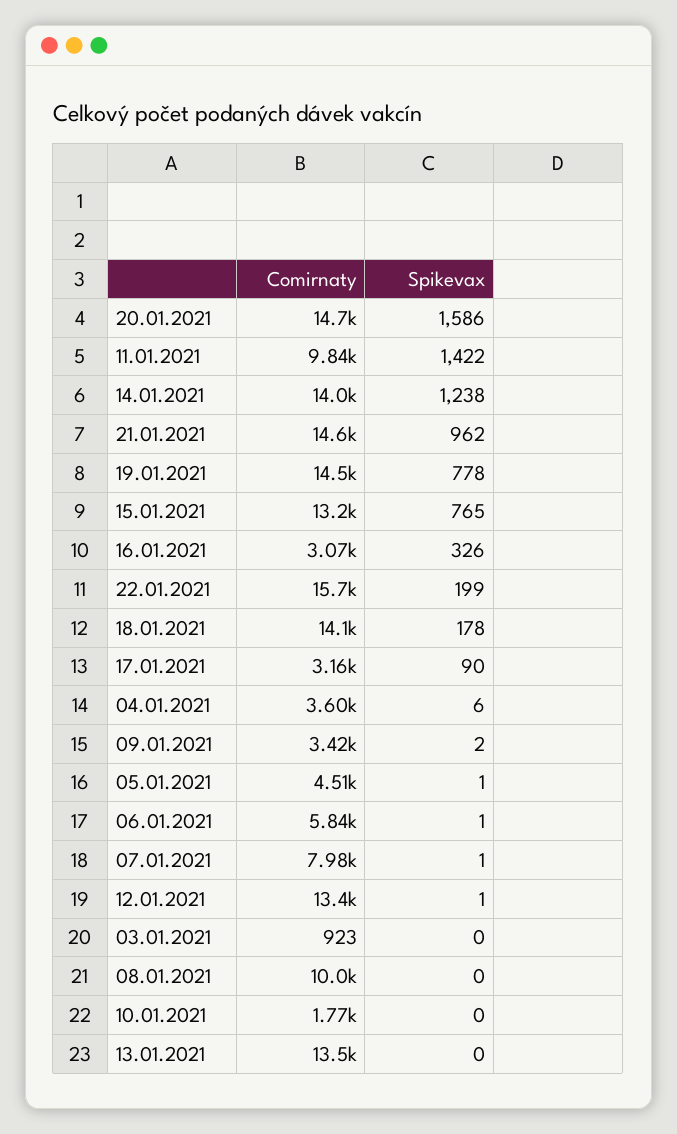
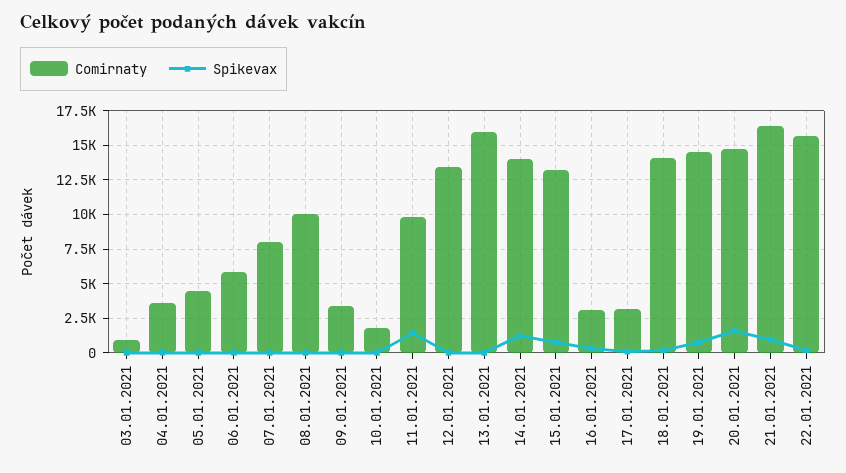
  {
    "Comirnaty": {
      "20.01.2021": 14700,
      "11.01.2021": 9840,
      "14.01.2021": 14000,
-     "21.01.2021": 14600,
+     "21.01.2021": 16500,
      "19.01.2021": 14500,
      "15.01.2021": 13200,
      "16.01.2021": 3070,
      "22.01.2021": 15700,
      "18.01.2021": 14100,
      "17.01.2021": 3160,
      "04.01.2021": 3600,
      "09.01.2021": 3420,
      "05.01.2021": 4510,
      "06.01.2021": 5840,
      "07.01.2021": 7980,
      "12.01.2021": 13400,
      "03.01.2021": 923,
      "08.01.2021": 10000,
      "10.01.2021": 1770,
-     "13.01.2021": 13500
+     "13.01.2021": 16000
    },
    "Spikevax": {
      "20.01.2021": 1586,
      "11.01.2021": 1422,
      "14.01.2021": 1238,
      "21.01.2021": 962,
      "19.01.2021": 778,
      "15.01.2021": 765,
      "16.01.2021": 326,
      "22.01.2021": 199,
      "18.01.2021": 178,
      "17.01.2021": 90,
      "04.01.2021": 6,
      "09.01.2021": 2,
      "05.01.2021": 1,
      "06.01.2021": 1,
      "07.01.2021": 1,
      "12.01.2021": 1,
      "03.01.2021": 0,
      "08.01.2021": 0,
      "10.01.2021": 0,
      "13.01.2021": 0
    }
  }

